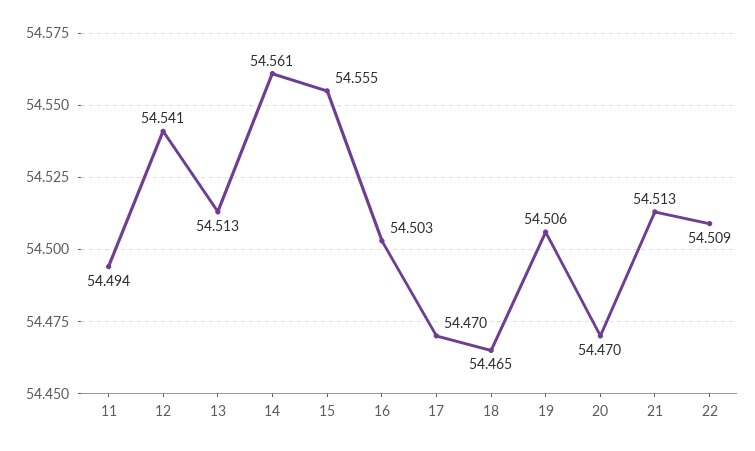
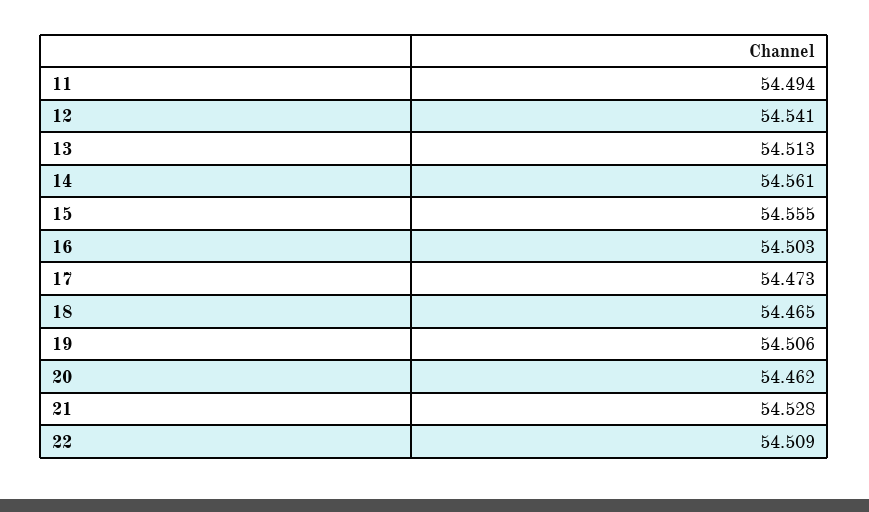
  {
    "11": 54.494,
    "12": 54.541,
    "13": 54.513,
    "14": 54.561,
    "15": 54.555,
    "16": 54.503,
-   "17": 54.47,
+   "17": 54.473,
    "18": 54.465,
    "19": 54.506,
-   "20": 54.47,
+   "20": 54.462,
-   "21": 54.513,
+   "21": 54.528,
    "22": 54.509
  }

